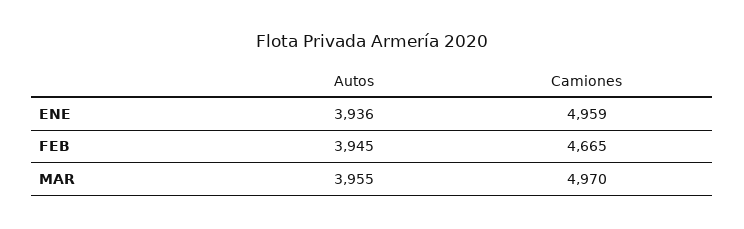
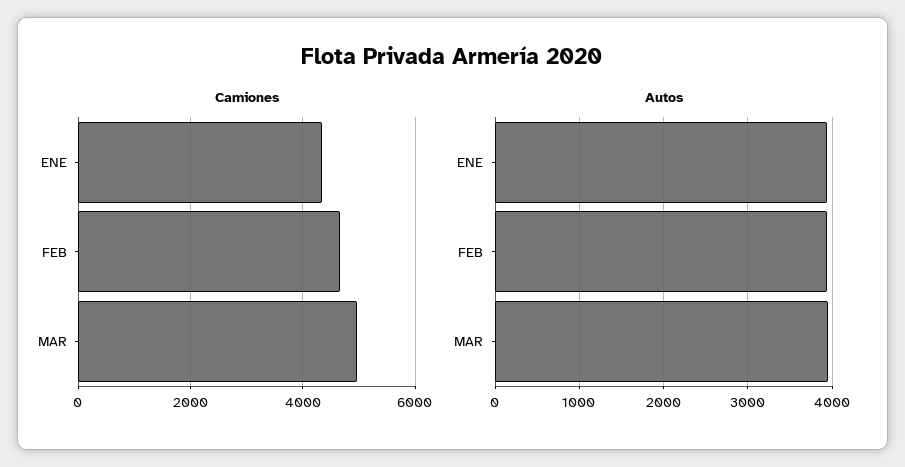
  {
    "Autos": {
      "ENE": 3936,
      "FEB": 3945,
      "MAR": 3955
    },
    "Camiones": {
-     "ENE": 4959,
+     "ENE": 4400,
      "FEB": 4665,
      "MAR": 4970
    }
  }

